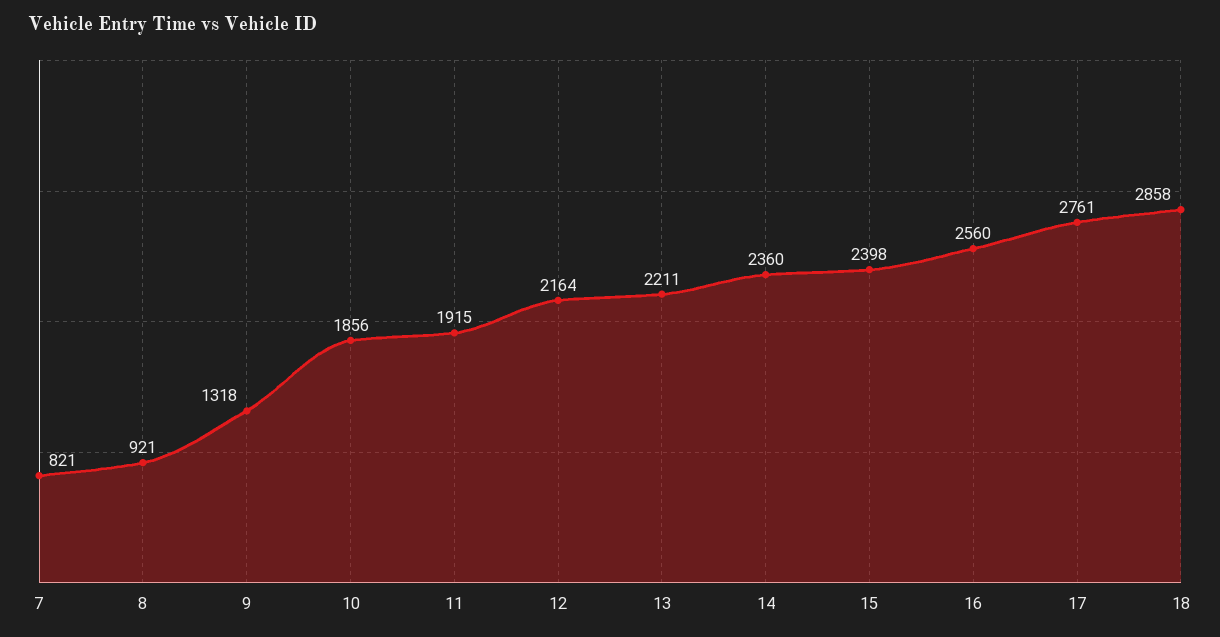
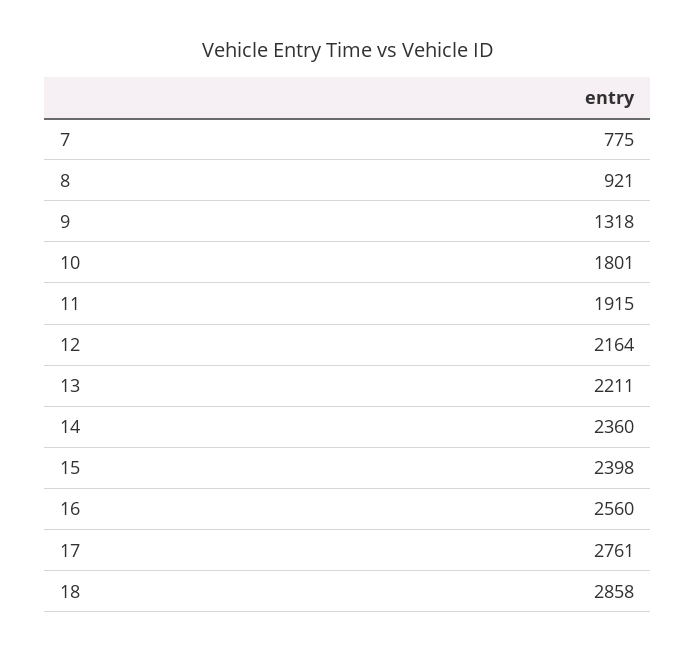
  {
-   "7": 821,
+   "7": 775,
    "8": 921,
    "9": 1318,
-   "10": 1856,
+   "10": 1801,
    "11": 1915,
    "12": 2164,
    "13": 2211,
    "14": 2360,
    "15": 2398,
    "16": 2560,
    "17": 2761,
    "18": 2858
  }

